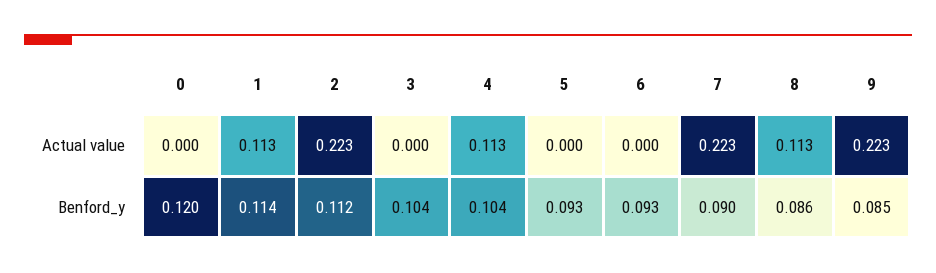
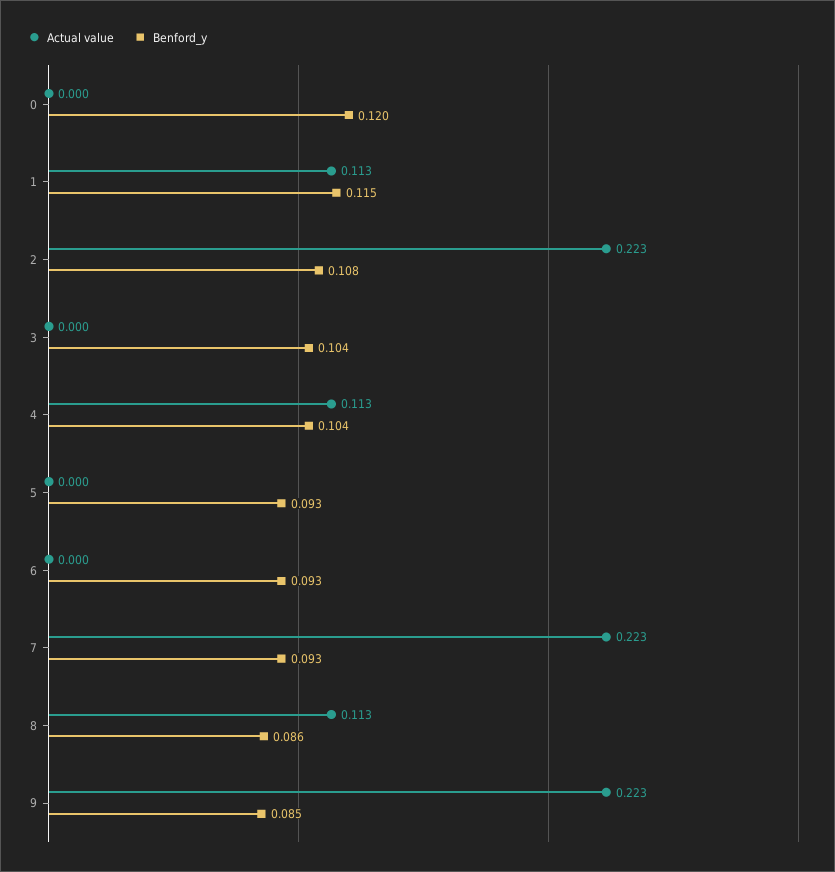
  {
    "Actual value": {
      "0": 0,
      "1": 0.113,
      "2": 0.223,
      "3": 0,
      "4": 0.113,
      "5": 0,
      "6": 0,
      "7": 0.223,
      "8": 0.113,
      "9": 0.223
    },
    "Benford_y": {
      "0": 0.12,
-     "1": 0.114,
+     "1": 0.115,
-     "2": 0.112,
+     "2": 0.108,
      "3": 0.104,
      "4": 0.104,
      "5": 0.093,
      "6": 0.093,
-     "7": 0.09,
+     "7": 0.093,
      "8": 0.086,
      "9": 0.085
    }
  }

